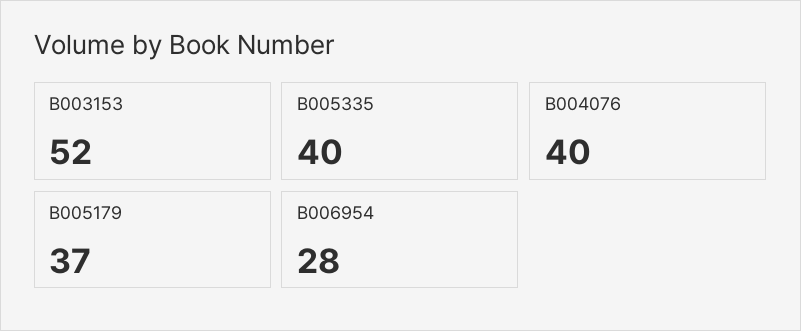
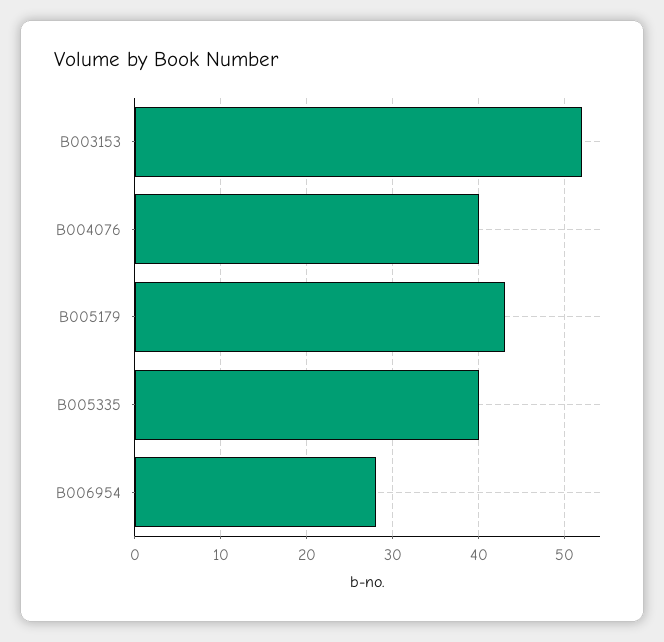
  {
    "B003153": 52,
    "B005335": 40,
    "B004076": 40,
-   "B005179": 37,
+   "B005179": 43,
    "B006954": 28
  }

